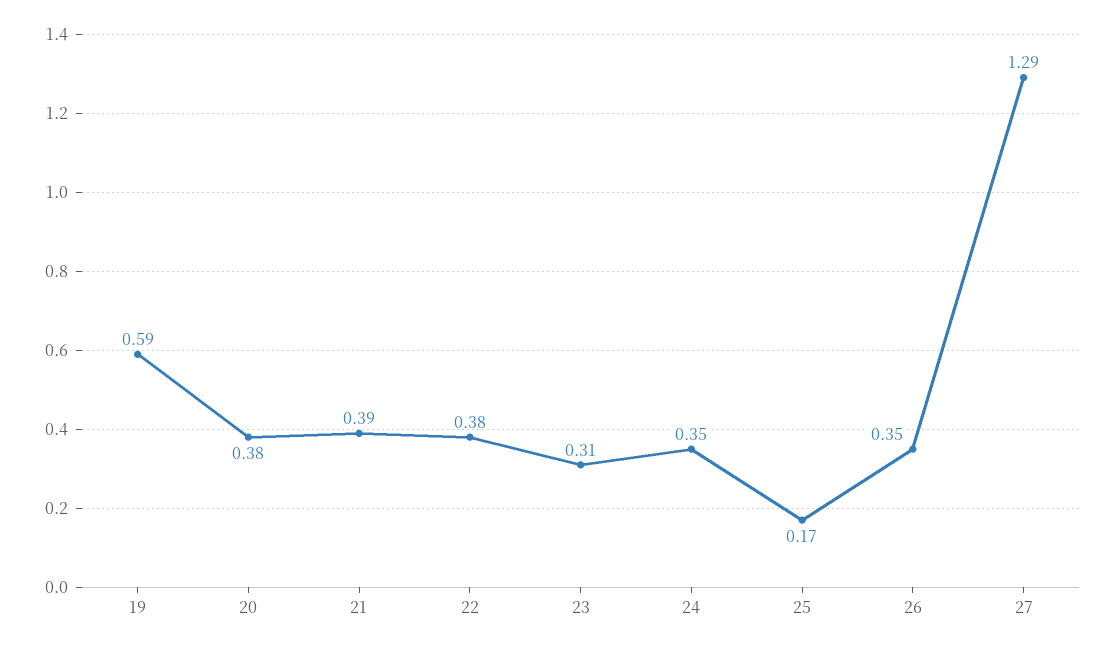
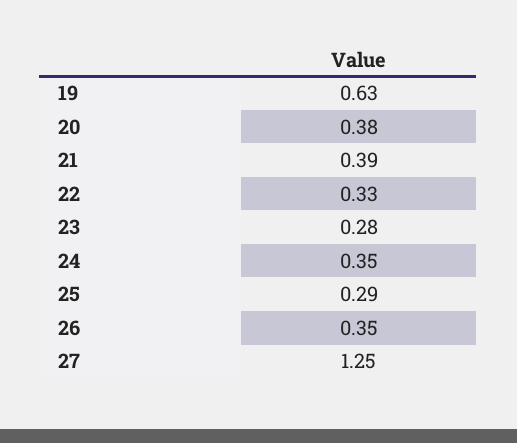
  {
-   "19": 0.59,
+   "19": 0.63,
    "20": 0.38,
    "21": 0.39,
-   "22": 0.38,
+   "22": 0.33,
-   "23": 0.31,
+   "23": 0.28,
    "24": 0.35,
-   "25": 0.17,
+   "25": 0.29,
    "26": 0.35,
-   "27": 1.29
+   "27": 1.25
  }

